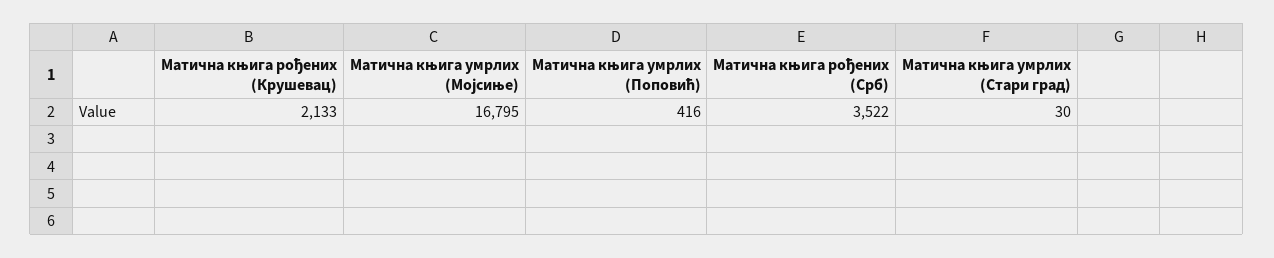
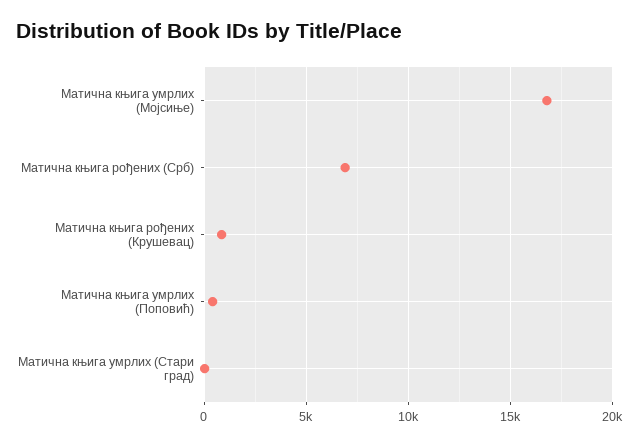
  {
-   "Матична књига рођених (Крушевац)": 2133,
+   "Матична књига рођених (Крушевац)": 1000,
    "Матична књига умрлих (Мојсиње)": 16795,
    "Матична књига умрлих (Поповић)": 416,
-   "Матична књига рођених (Срб)": 3522,
+   "Матична књига рођених (Срб)": 7000,
    "Матична књига умрлих (Стари град)": 30
  }

